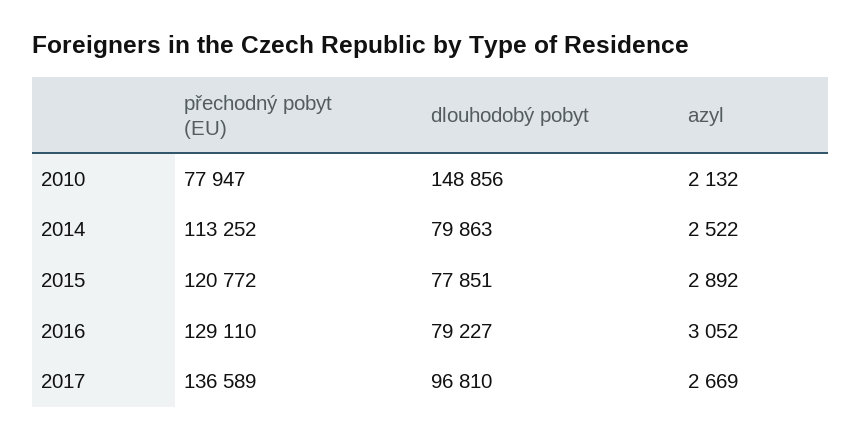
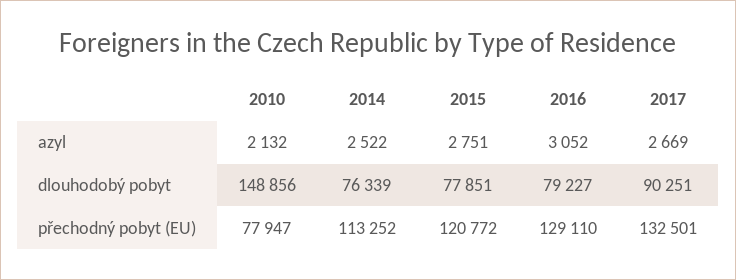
  {
    "přechodný pobyt (EU)": {
      "2010": 77947,
      "2014": 113252,
      "2015": 120772,
      "2016": 129110,
-     "2017": 136589
+     "2017": 132501
    },
    "dlouhodobý pobyt": {
      "2010": 148856,
-     "2014": 79863,
+     "2014": 76339,
      "2015": 77851,
      "2016": 79227,
-     "2017": 96810
+     "2017": 90251
    },
    "azyl": {
      "2010": 2132,
      "2014": 2522,
-     "2015": 2892,
+     "2015": 2751,
      "2016": 3052,
      "2017": 2669
    }
  }

